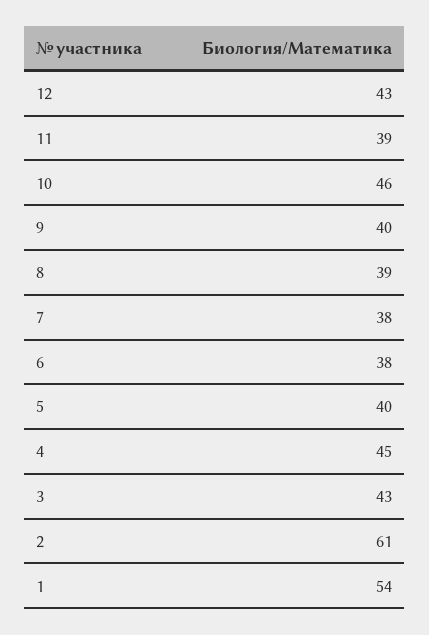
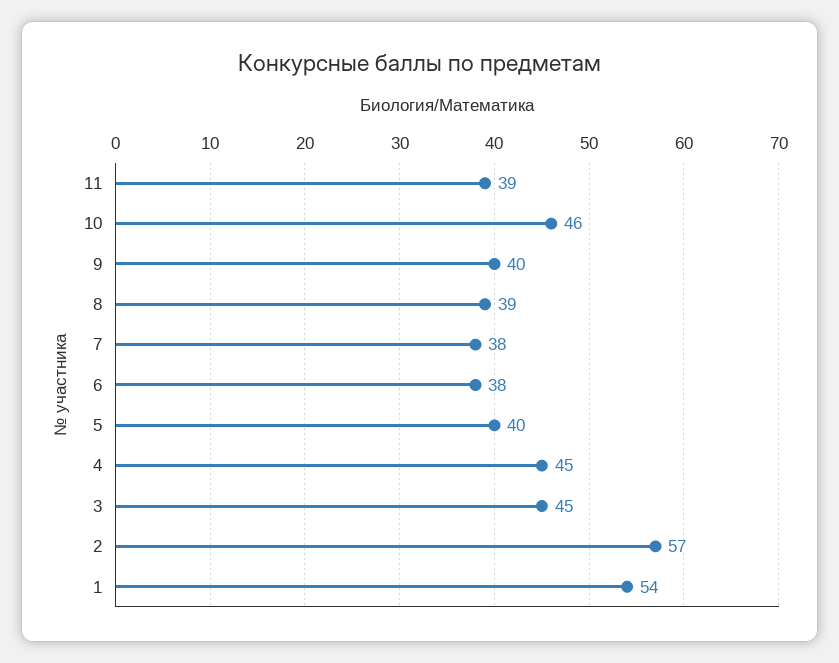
  {
-   "12": 43,
    "11": 39,
    "10": 46,
    "9": 40,
    "8": 39,
    "7": 38,
    "6": 38,
    "5": 40,
    "4": 45,
-   "3": 43,
+   "3": 45,
-   "2": 61,
+   "2": 57,
    "1": 54
  }

